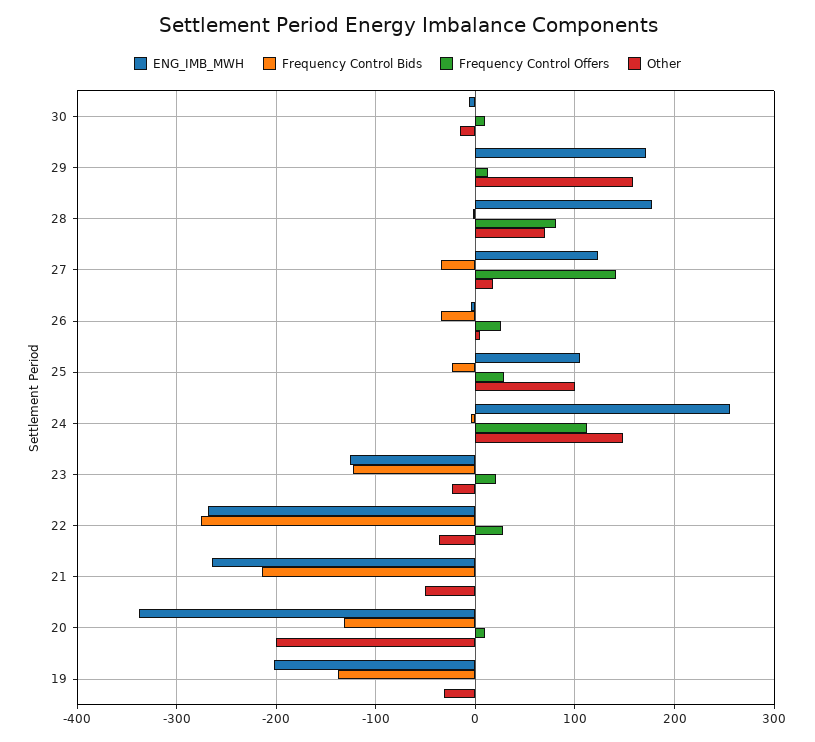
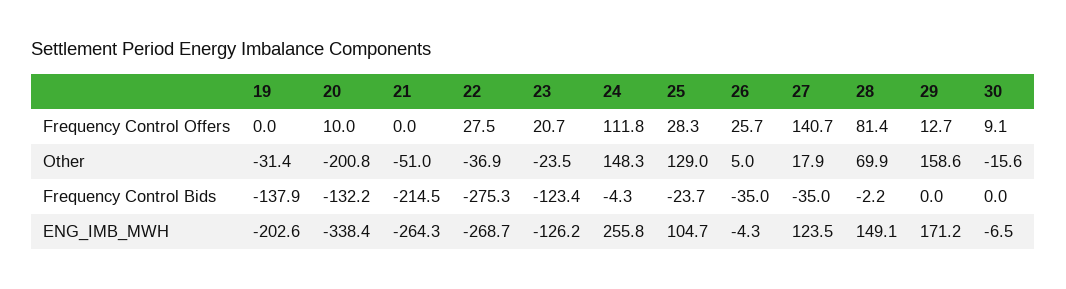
  {
    "ENG_IMB_MWH": {
      "30": -6.5,
      "29": 171.2,
-     "28": 180,
+     "28": 149.1,
      "27": 123.5,
      "26": -4.3,
      "25": 104.7,
      "24": 255.8,
      "23": -126.2,
      "22": -268.7,
      "21": -264.3,
      "20": -338.4,
      "19": -202.6
    },
    "Frequency Control Bids": {
      "30": 0,
      "29": 0,
      "28": -2.2,
      "27": -35,
      "26": -35,
      "25": -23.7,
      "24": -4.3,
      "23": -123.4,
      "22": -275.3,
      "21": -214.5,
      "20": -132.2,
      "19": -137.9
    },
    "Frequency Control Offers": {
      "30": 9.1,
      "29": 12.7,
      "28": 81.4,
      "27": 140.7,
      "26": 25.7,
      "25": 28.3,
      "24": 111.8,
      "23": 20.7,
      "22": 27.5,
      "21": 0,
      "20": 10,
      "19": 0
    },
    "Other": {
      "30": -15.6,
      "29": 158.6,
      "28": 69.9,
      "27": 17.9,
      "26": 5,
-     "25": 100,
+     "25": 129,
      "24": 148.3,
      "23": -23.5,
      "22": -36.9,
      "21": -51,
      "20": -200.8,
      "19": -31.4
    }
  }

